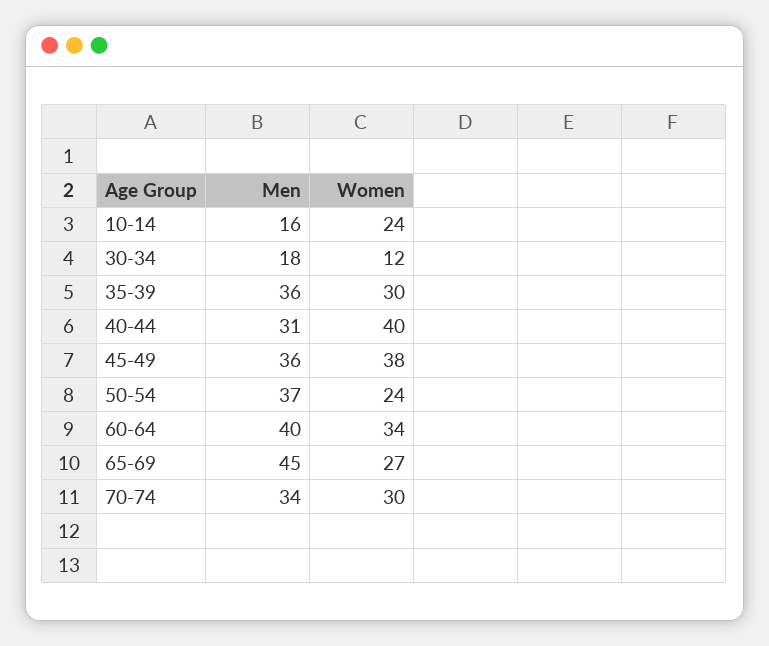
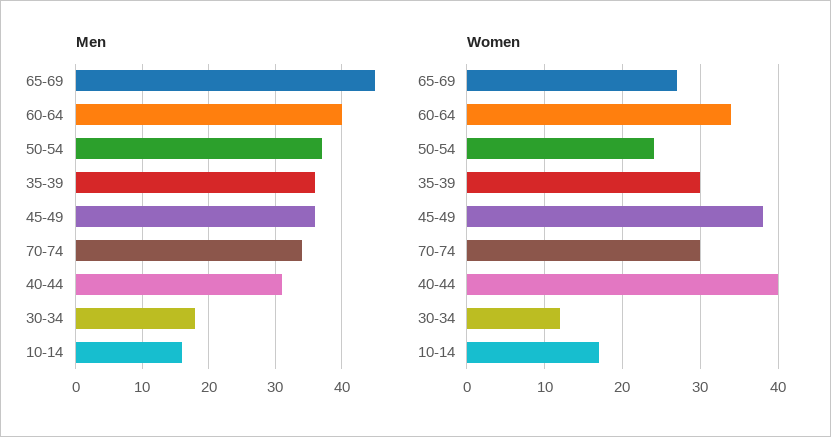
  {
    "Men": {
      "10-14": 16,
      "30-34": 18,
      "35-39": 36,
      "40-44": 31,
      "45-49": 36,
      "50-54": 37,
      "60-64": 40,
      "65-69": 45,
      "70-74": 34
    },
    "Women": {
-     "10-14": 24,
+     "10-14": 17,
      "30-34": 12,
      "35-39": 30,
      "40-44": 40,
      "45-49": 38,
      "50-54": 24,
      "60-64": 34,
      "65-69": 27,
      "70-74": 30
    }
  }

